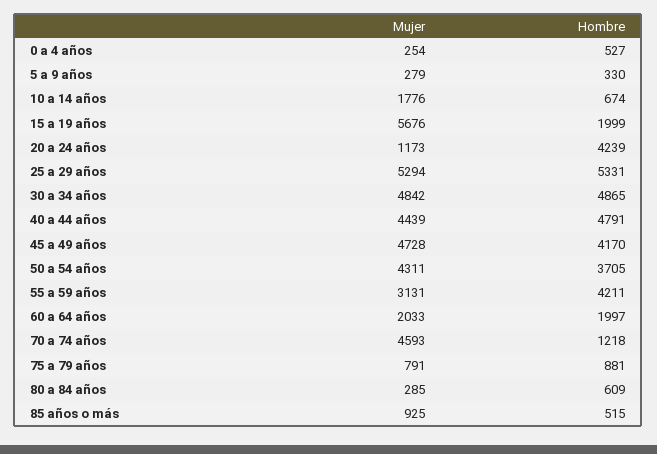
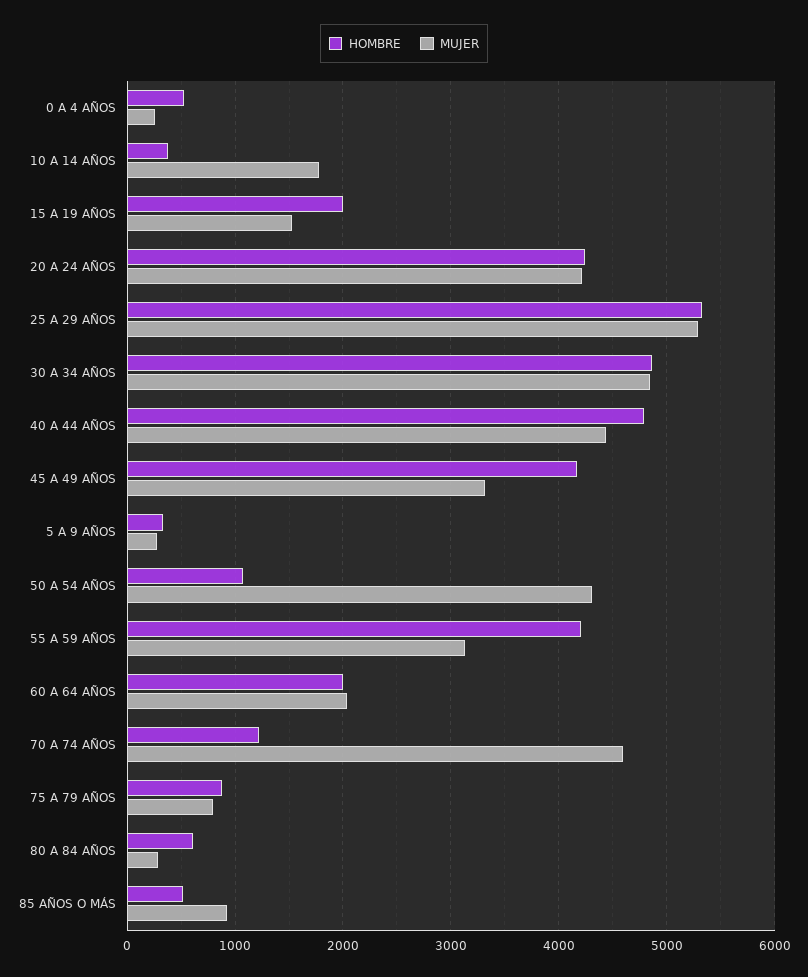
  {
    "Mujer": {
      "0 a 4 años": 254,
      "5 a 9 años": 279,
      "10 a 14 años": 1776,
-     "15 a 19 años": 5676,
+     "15 a 19 años": 1500,
-     "20 a 24 años": 1173,
+     "20 a 24 años": 4200,
      "25 a 29 años": 5294,
      "30 a 34 años": 4842,
      "40 a 44 años": 4439,
-     "45 a 49 años": 4728,
+     "45 a 49 años": 3300,
      "50 a 54 años": 4311,
      "55 a 59 años": 3131,
      "60 a 64 años": 2033,
      "70 a 74 años": 4593,
      "75 a 79 años": 791,
      "80 a 84 años": 285,
      "85 años o más": 925
    },
    "Hombre": {
      "0 a 4 años": 527,
      "5 a 9 años": 330,
-     "10 a 14 años": 674,
+     "10 a 14 años": 400,
      "15 a 19 años": 1999,
      "20 a 24 años": 4239,
      "25 a 29 años": 5331,
      "30 a 34 años": 4865,
      "40 a 44 años": 4791,
      "45 a 49 años": 4170,
-     "50 a 54 años": 3705,
+     "50 a 54 años": 1100,
      "55 a 59 años": 4211,
      "60 a 64 años": 1997,
      "70 a 74 años": 1218,
      "75 a 79 años": 881,
      "80 a 84 años": 609,
      "85 años o más": 515
    }
  }

